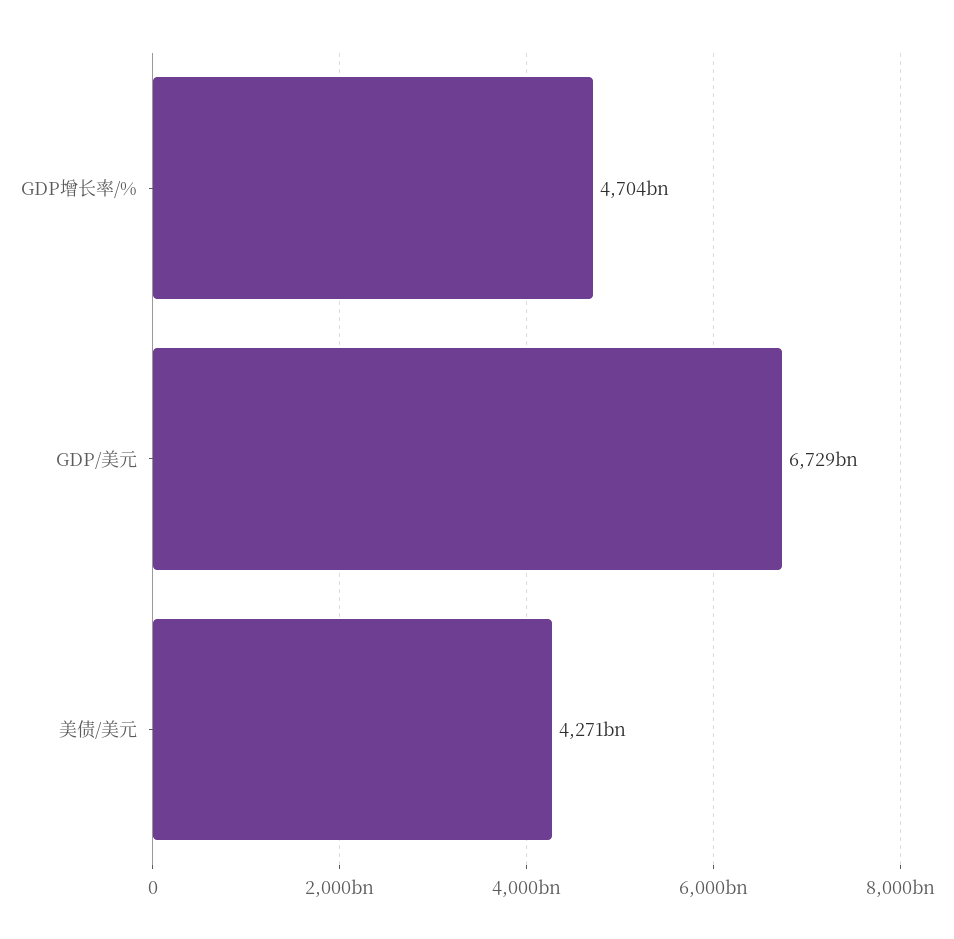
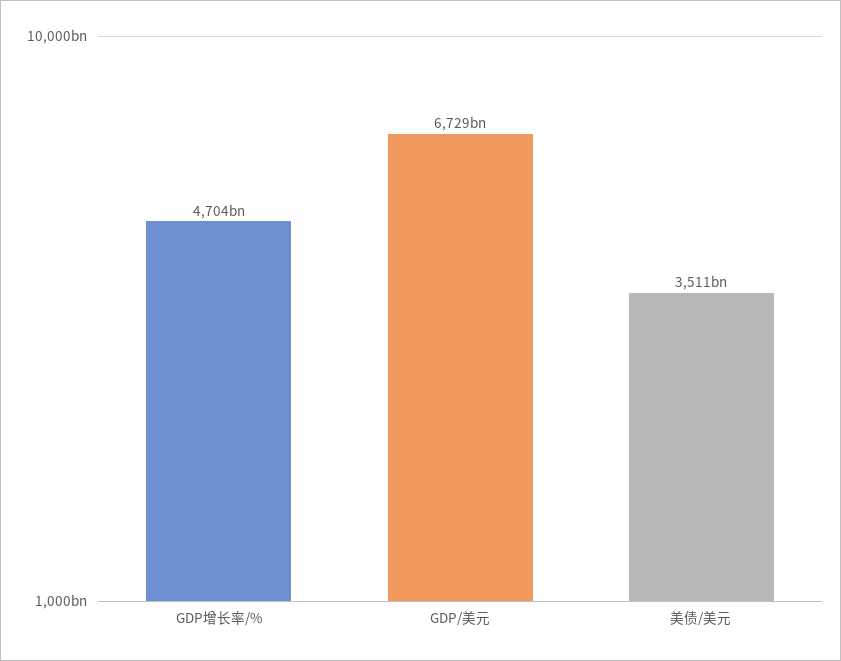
  {
    "GDP增长率/%": 4704000000000,
    "GDP/美元": 6729000000000,
-   "美债/美元": 4271000000000
+   "美债/美元": 3511000000000
  }

